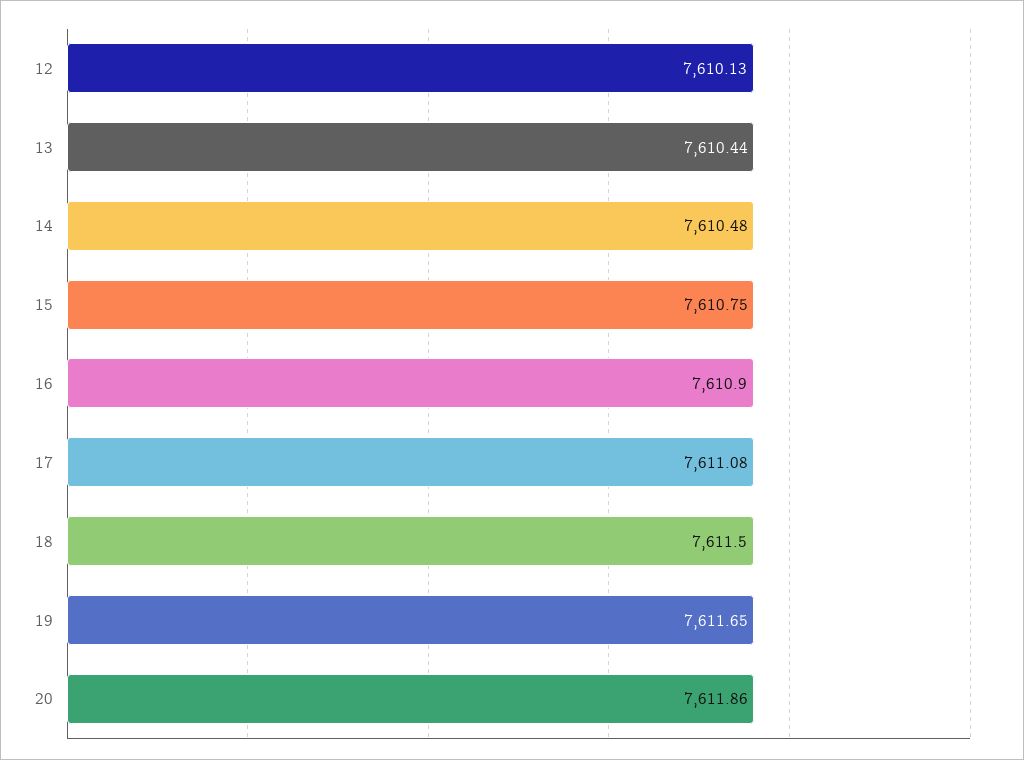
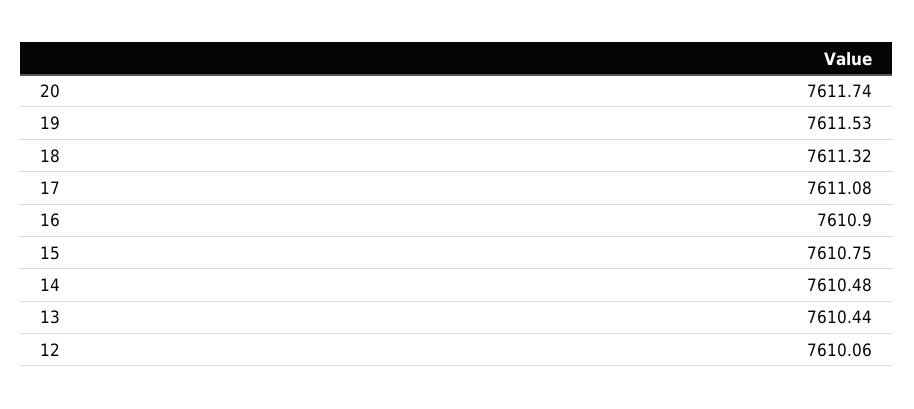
  {
-   "12": 7610.13,
+   "12": 7610.06,
    "13": 7610.44,
    "14": 7610.48,
    "15": 7610.75,
    "16": 7610.9,
    "17": 7611.08,
-   "18": 7611.5,
+   "18": 7611.32,
-   "19": 7611.65,
+   "19": 7611.53,
-   "20": 7611.86
+   "20": 7611.74
  }

